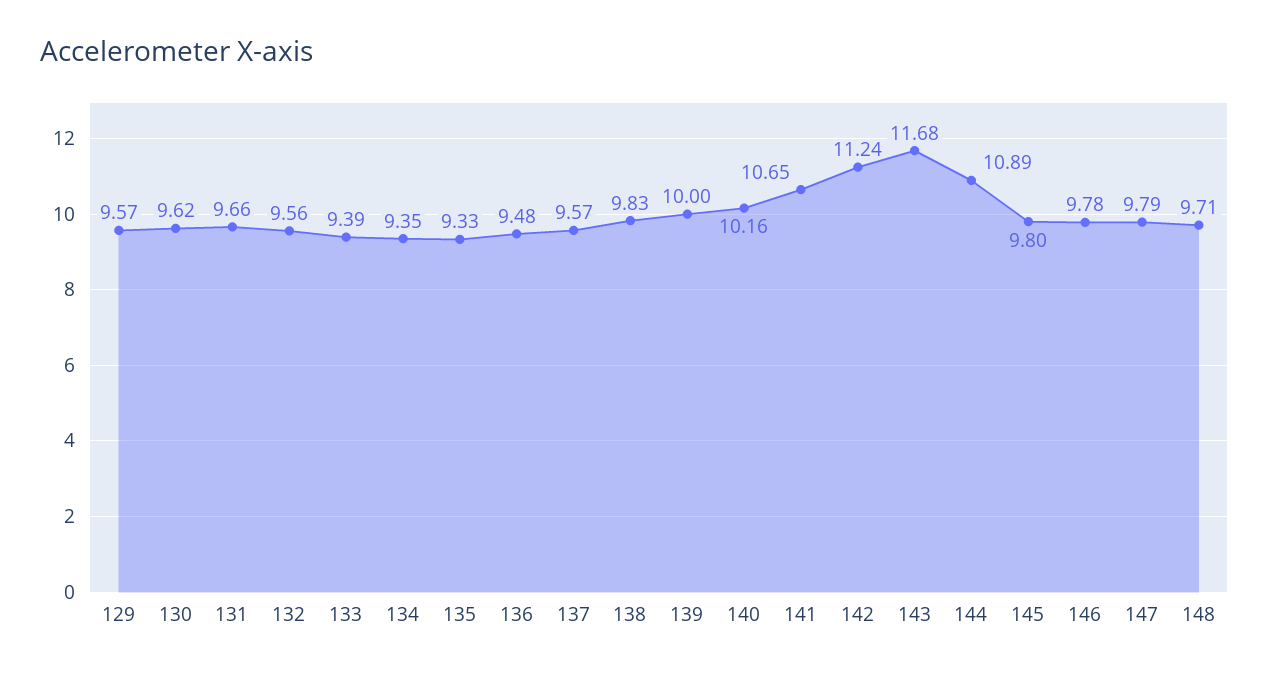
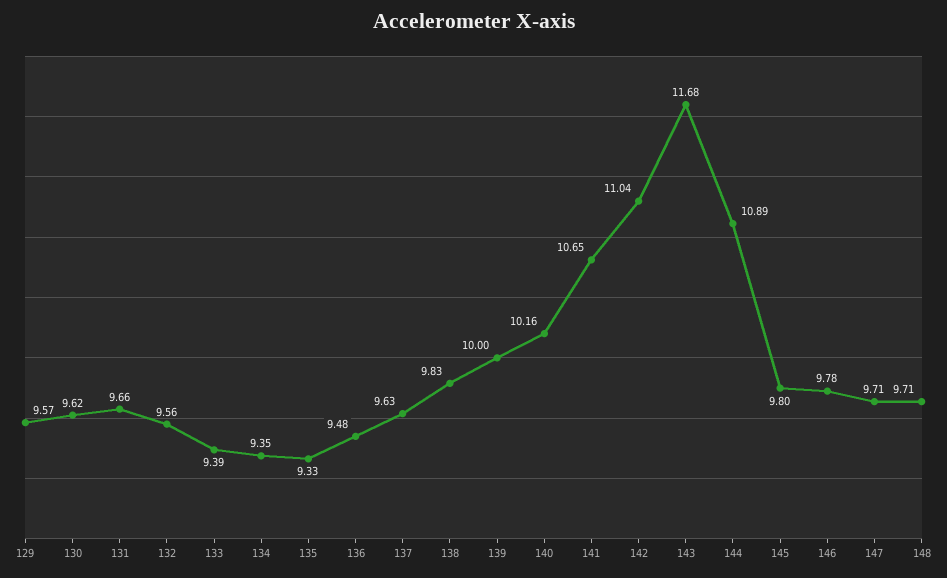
  {
    "129": 9.57,
    "130": 9.62,
    "131": 9.66,
    "132": 9.56,
    "133": 9.39,
    "134": 9.35,
    "135": 9.33,
    "136": 9.48,
-   "137": 9.57,
+   "137": 9.63,
    "138": 9.83,
    "139": 10,
    "140": 10.16,
    "141": 10.65,
-   "142": 11.24,
+   "142": 11.04,
    "143": 11.68,
    "144": 10.89,
    "145": 9.8,
    "146": 9.78,
-   "147": 9.79,
+   "147": 9.71,
    "148": 9.71
  }

